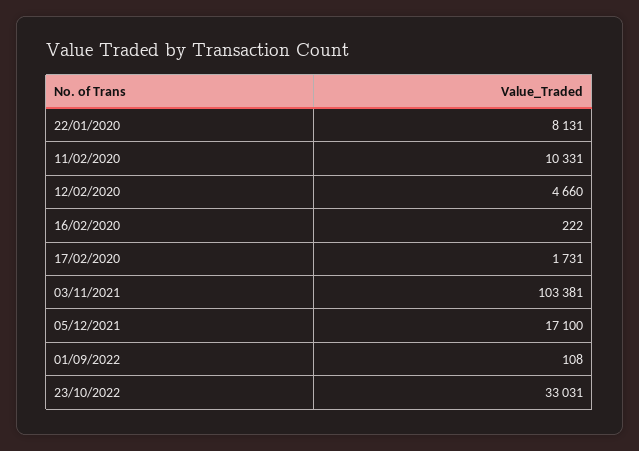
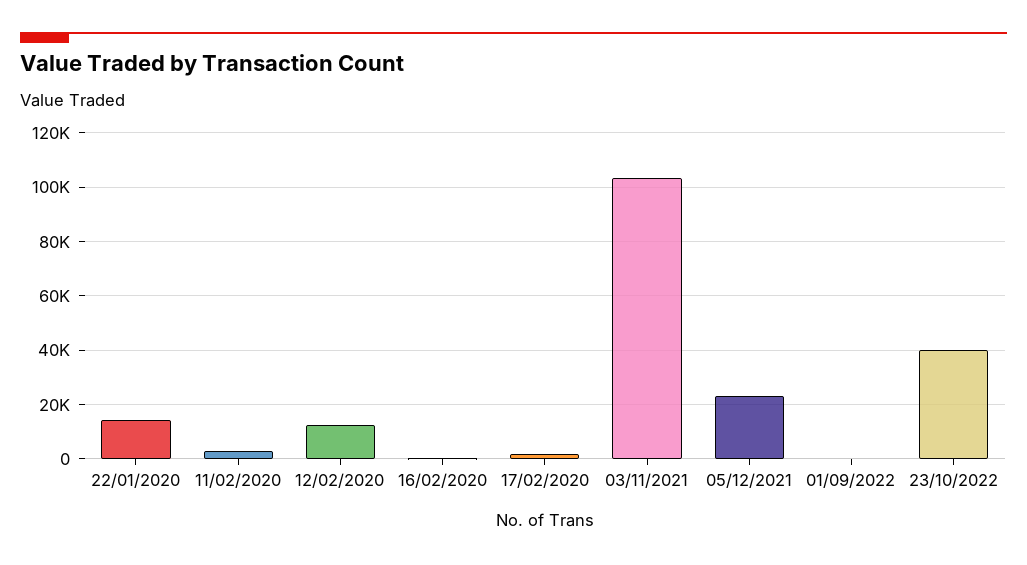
  {
-   "22/01/2020": 8131,
+   "22/01/2020": 15000,
-   "11/02/2020": 10331,
+   "11/02/2020": 2500,
-   "12/02/2020": 4660,
+   "12/02/2020": 12500,
    "16/02/2020": 222,
    "17/02/2020": 1731,
    "03/11/2021": 103381,
-   "05/12/2021": 17100,
+   "05/12/2021": 22500,
    "01/09/2022": 108,
-   "23/10/2022": 33031
+   "23/10/2022": 40000
  }

